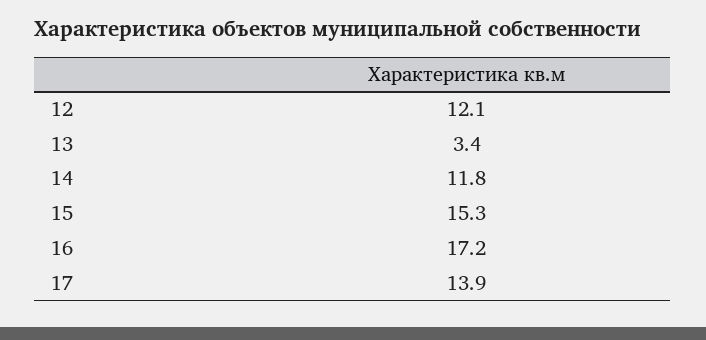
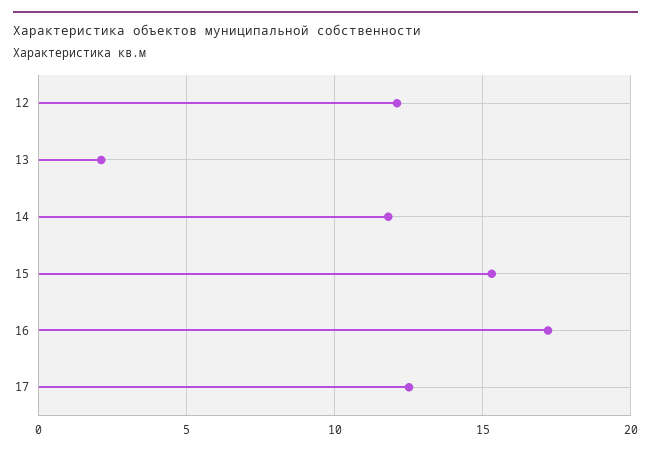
  {
    "12": 12.1,
-   "13": 3.4,
+   "13": 2,
    "14": 11.8,
    "15": 15.3,
    "16": 17.2,
-   "17": 13.9
+   "17": 12.5
  }

